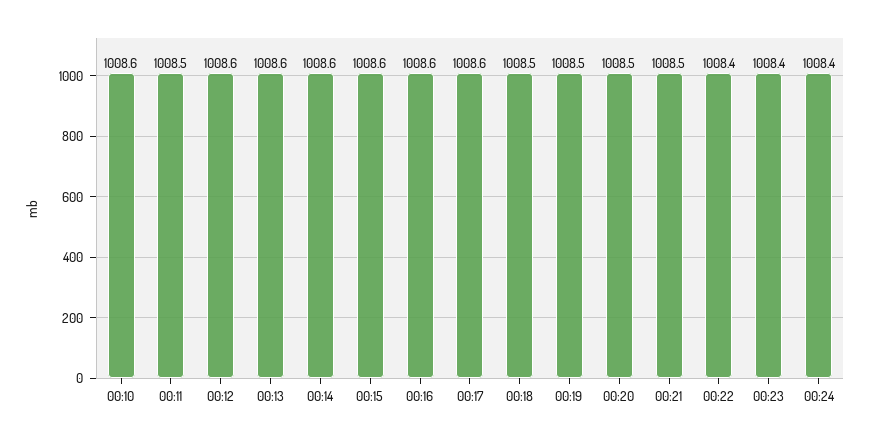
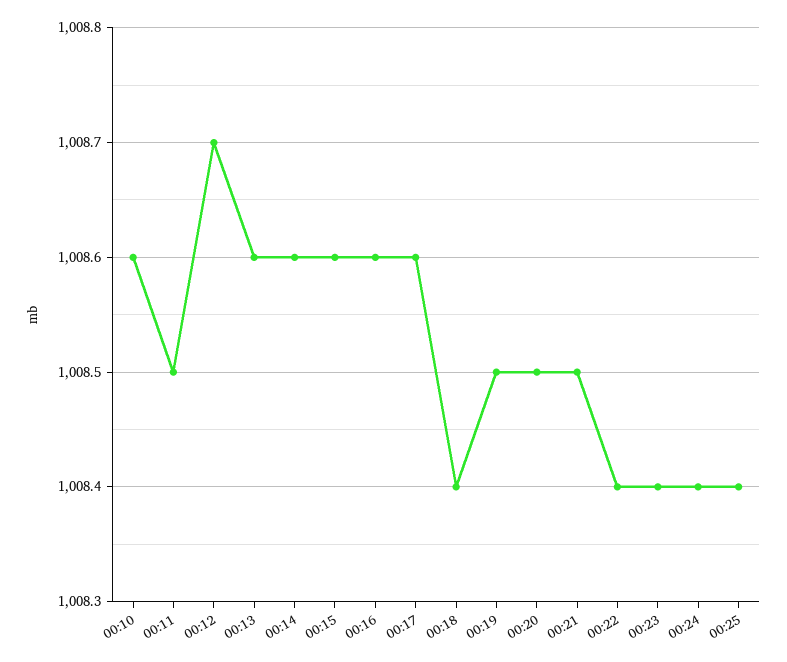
  {
    "00:10": 1008.6,
    "00:11": 1008.5,
-   "00:12": 1008.6,
+   "00:12": 1008.7,
    "00:13": 1008.6,
    "00:14": 1008.6,
    "00:15": 1008.6,
    "00:16": 1008.6,
    "00:17": 1008.6,
-   "00:18": 1008.5,
+   "00:18": 1008.4,
    "00:19": 1008.5,
    "00:20": 1008.5,
    "00:21": 1008.5,
    "00:22": 1008.4,
    "00:23": 1008.4,
-   "00:24": 1008.4
+   "00:24": 1008.4,
+   "00:25": 1008.4
  }

